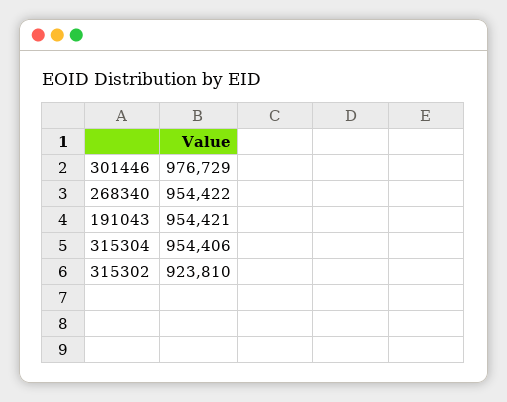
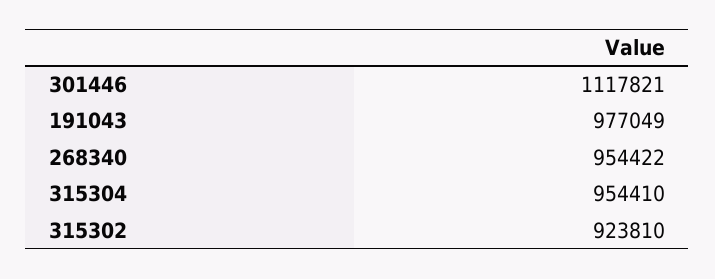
  {
-   "301446": 976729,
+   "301446": 1117821,
    "268340": 954422,
-   "191043": 954421,
+   "191043": 977049,
-   "315304": 954406,
+   "315304": 954410,
    "315302": 923810
  }

